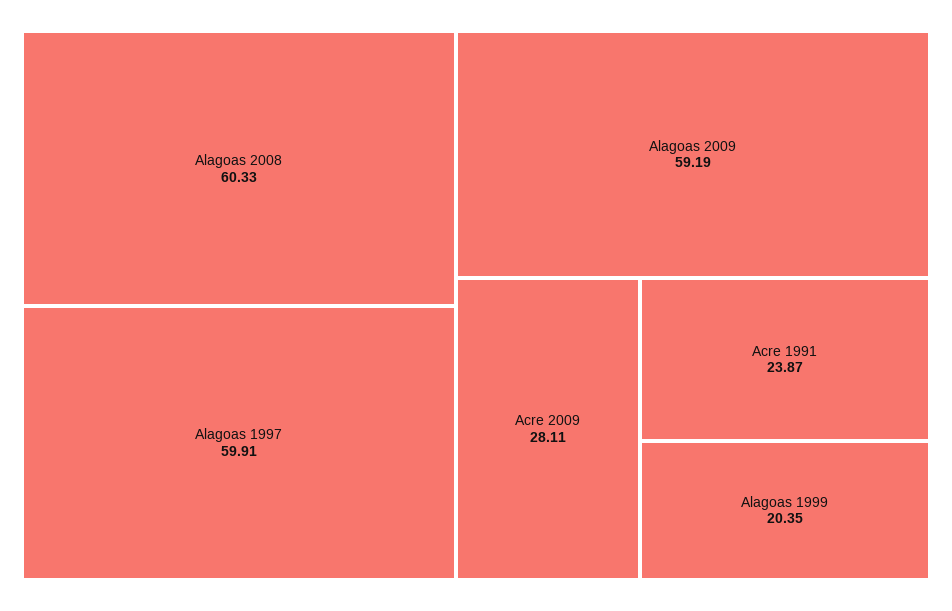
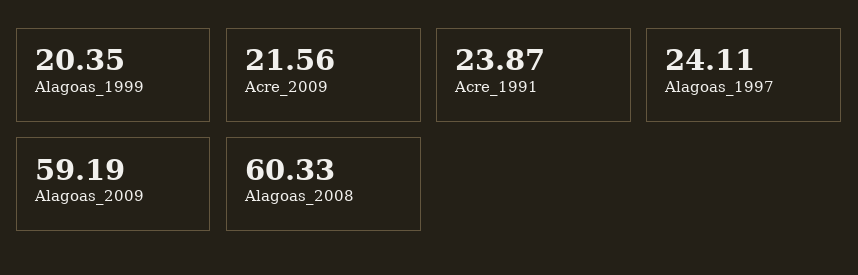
  {
    "Alagoas 2008": 60.33,
-   "Alagoas 1997": 59.91,
+   "Alagoas 1997": 24.11,
    "Alagoas 2009": 59.19,
-   "Acre 2009": 28.11,
+   "Acre 2009": 21.56,
    "Acre 1991": 23.87,
    "Alagoas 1999": 20.35
  }

